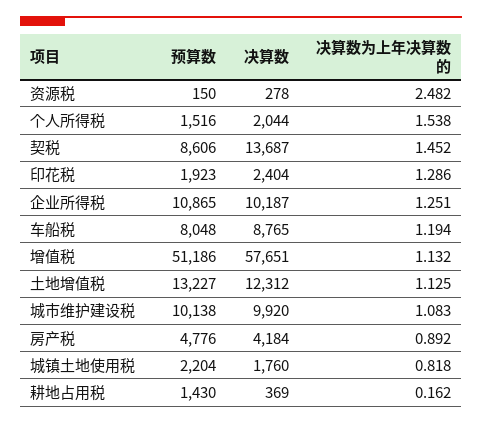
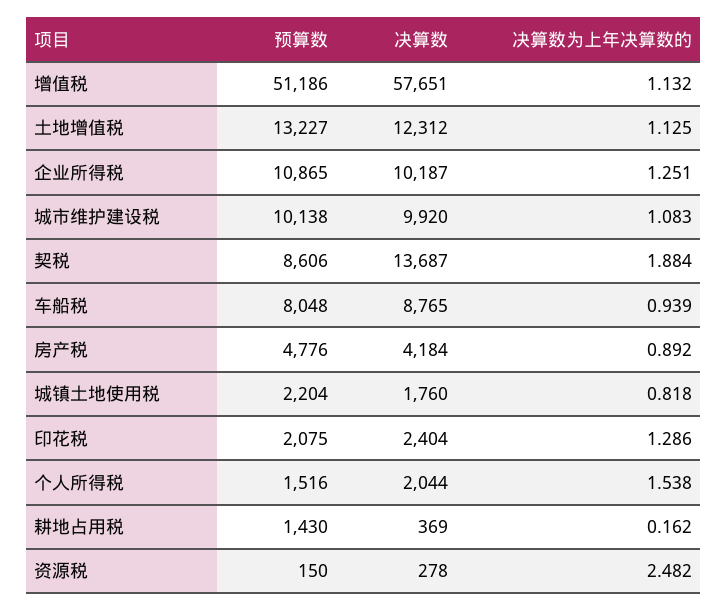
  {
    "预算数": {
      "资源税": 150,
      "个人所得税": 1516,
      "契税": 8606,
-     "印花税": 1923,
+     "印花税": 2075,
      "企业所得税": 10865,
      "车船税": 8048,
      "增值税": 51186,
      "土地增值税": 13227,
      "城市维护建设税": 10138,
      "房产税": 4776,
      "城镇土地使用税": 2204,
      "耕地占用税": 1430
    },
    "决算数": {
      "资源税": 278,
      "个人所得税": 2044,
      "契税": 13687,
      "印花税": 2404,
      "企业所得税": 10187,
      "车船税": 8765,
      "增值税": 57651,
      "土地增值税": 12312,
      "城市维护建设税": 9920,
      "房产税": 4184,
      "城镇土地使用税": 1760,
      "耕地占用税": 369
    },
    "决算数为上年决算数的": {
      "资源税": 2.482,
      "个人所得税": 1.538,
-     "契税": 1.452,
+     "契税": 1.884,
      "印花税": 1.286,
      "企业所得税": 1.251,
-     "车船税": 1.194,
+     "车船税": 0.939,
      "增值税": 1.132,
      "土地增值税": 1.125,
      "城市维护建设税": 1.083,
      "房产税": 0.892,
      "城镇土地使用税": 0.818,
      "耕地占用税": 0.162
    }
  }

